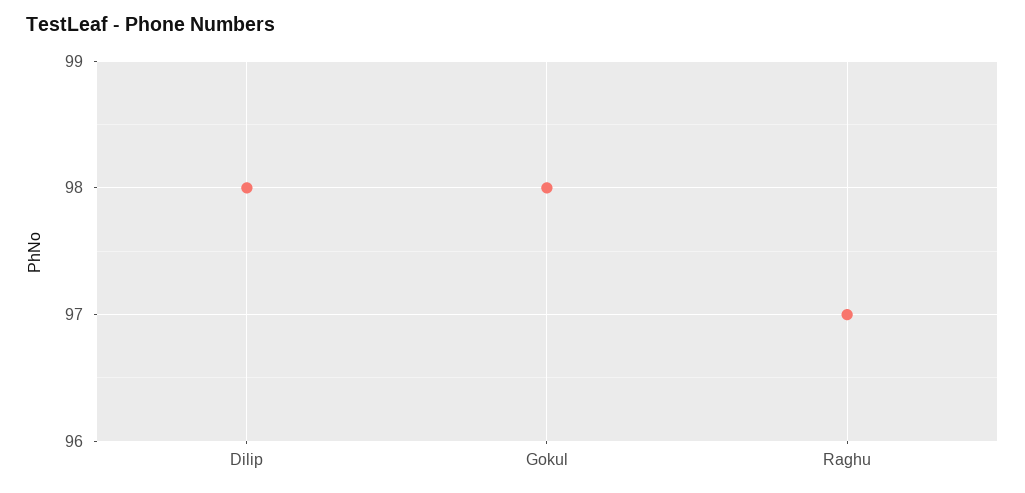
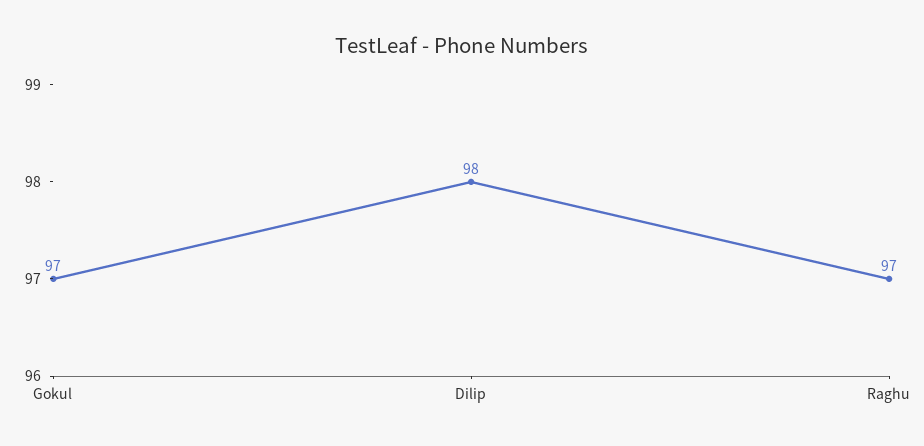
  {
    "Dilip": 98,
-   "Gokul": 98,
+   "Gokul": 97,
    "Raghu": 97
  }

